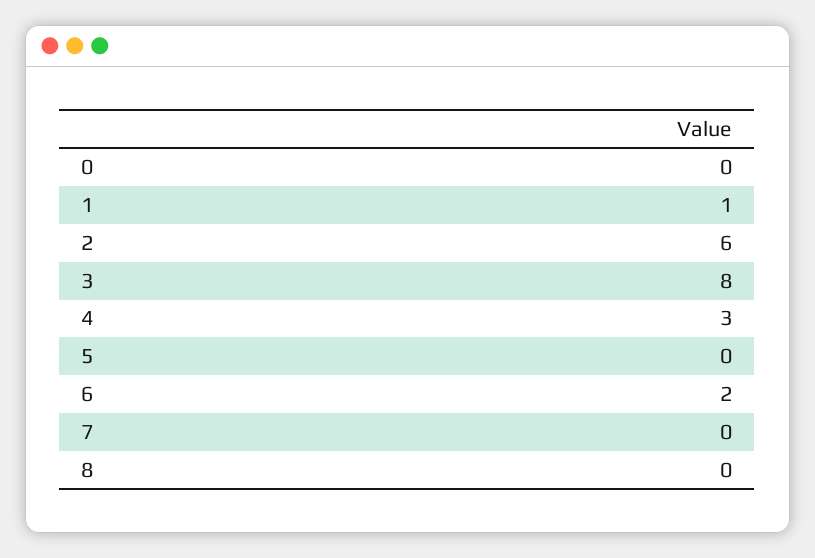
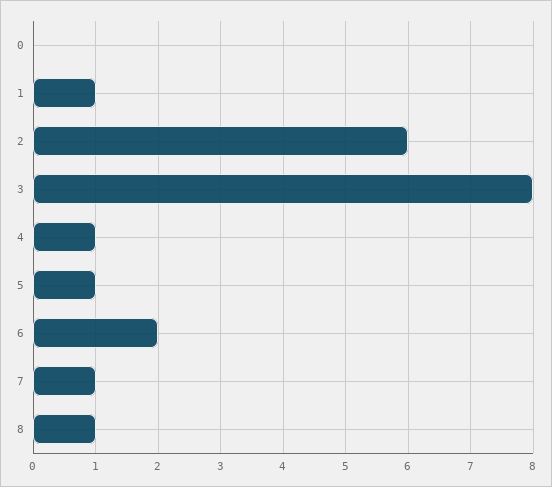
  {
    "0": 0,
    "1": 1,
    "2": 6,
    "3": 8,
-   "4": 3,
+   "4": 1,
-   "5": 0,
+   "5": 1,
    "6": 2,
-   "7": 0,
+   "7": 1,
-   "8": 0
+   "8": 1
  }

